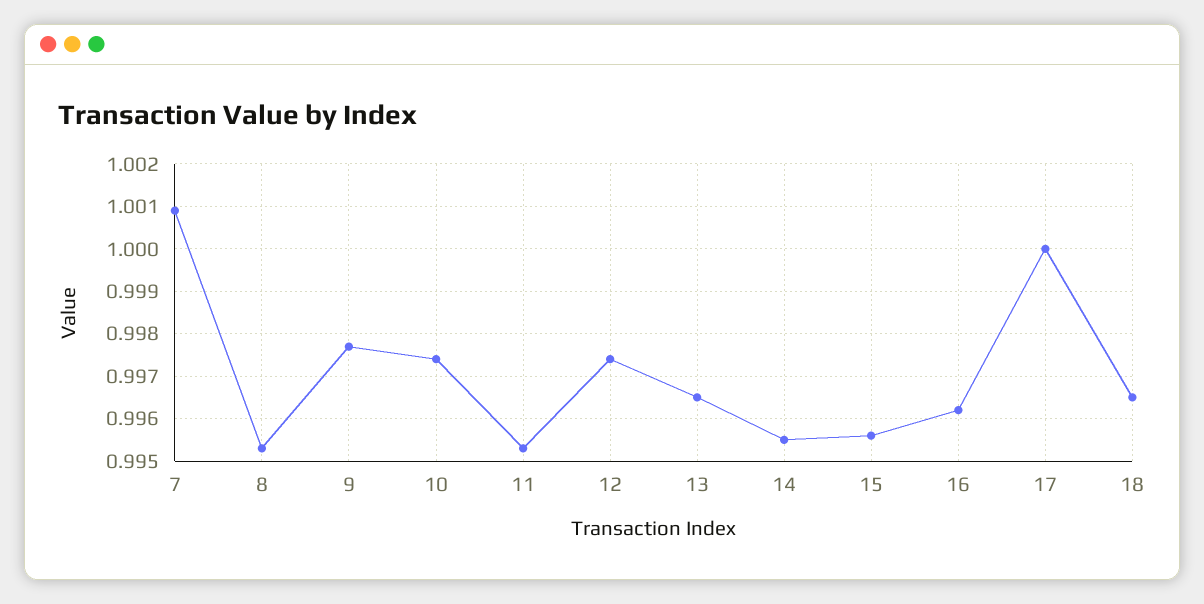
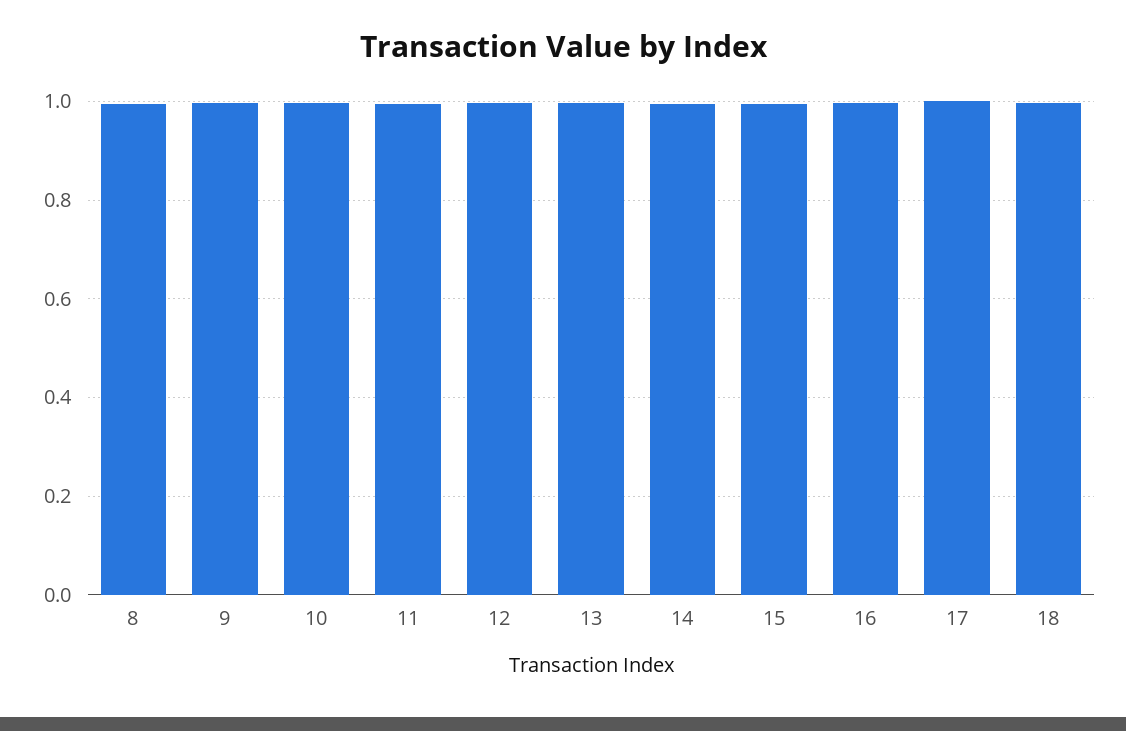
  {
-   "7": 1.001,
    "8": 0.9955,
    "9": 0.9975,
    "10": 0.9975,
    "11": 0.9955,
    "12": 0.9975,
    "13": 0.9965,
    "14": 0.9955,
    "15": 0.9955,
    "16": 0.996,
    "17": 1,
    "18": 0.9965
  }

